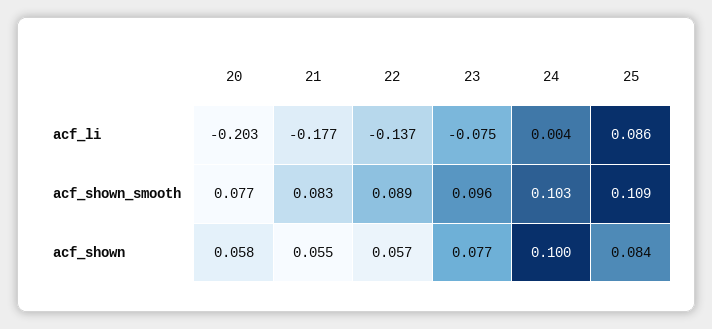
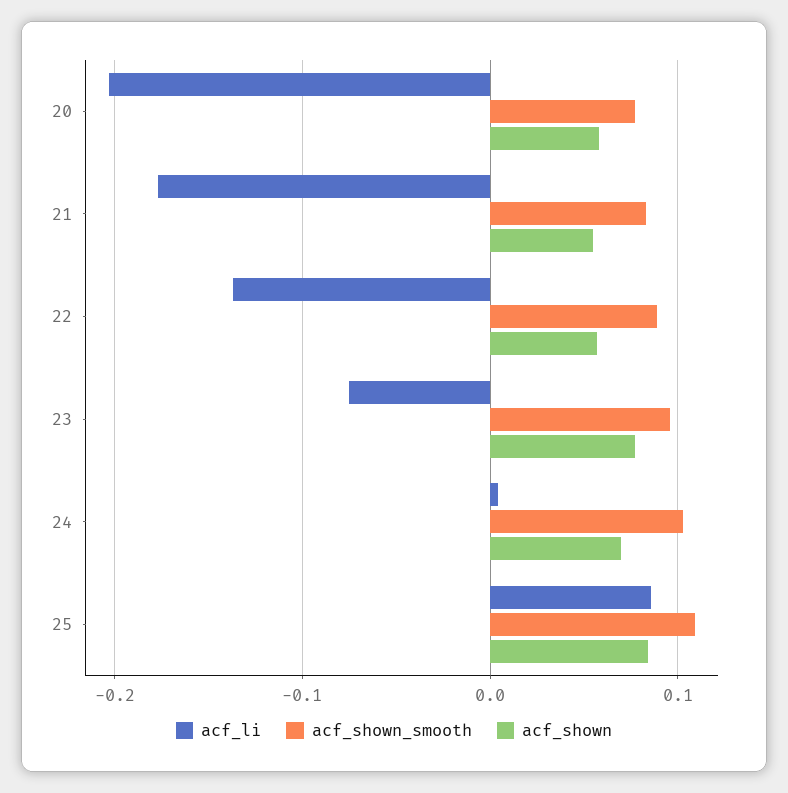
  {
    "acf_li": {
      "20": -0.203,
      "21": -0.177,
      "22": -0.137,
      "23": -0.075,
      "24": 0.004,
      "25": 0.086
    },
    "acf_shown_smooth": {
      "20": 0.077,
      "21": 0.083,
      "22": 0.089,
      "23": 0.096,
      "24": 0.103,
      "25": 0.109
    },
    "acf_shown": {
      "20": 0.058,
      "21": 0.055,
      "22": 0.057,
      "23": 0.077,
-     "24": 0.1,
+     "24": 0.07,
      "25": 0.084
    }
  }

